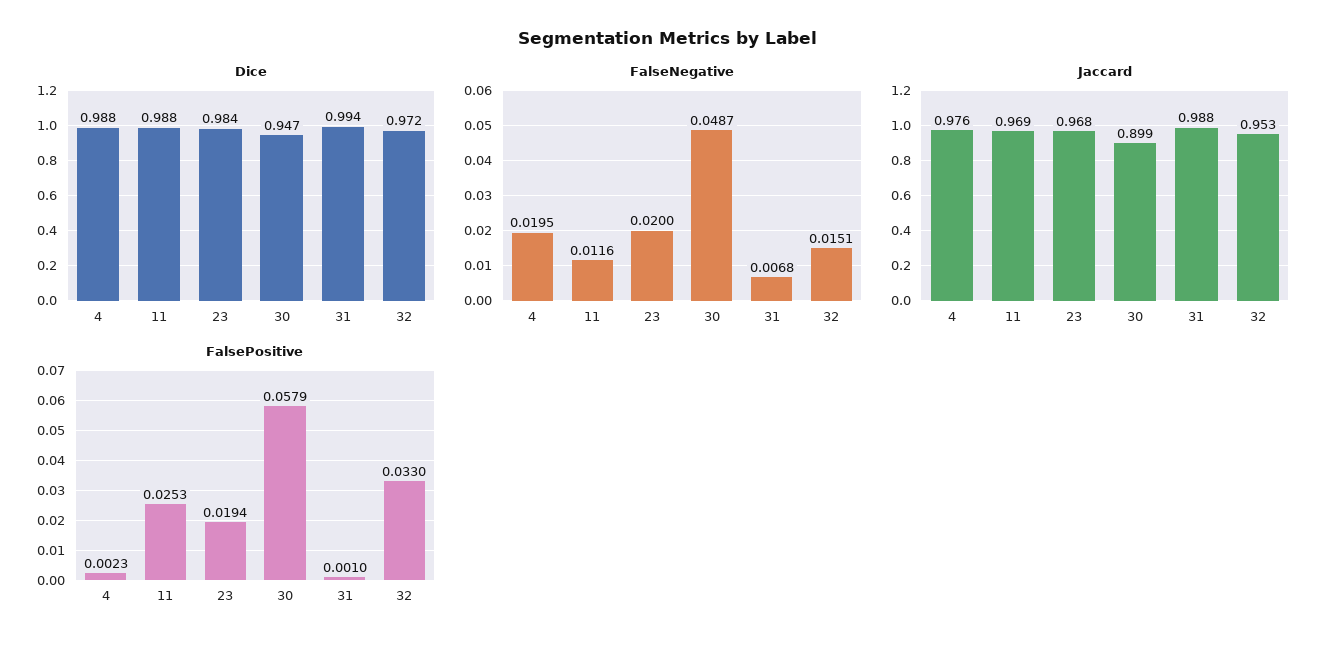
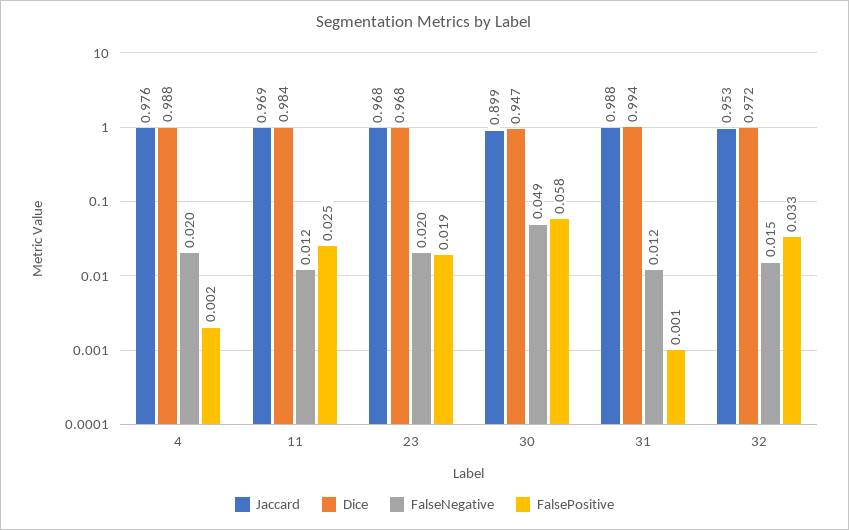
  {
    "Dice": {
      "4": 0.988,
-     "11": 0.988,
+     "11": 0.984,
-     "23": 0.984,
+     "23": 0.968,
      "30": 0.947,
      "31": 0.994,
      "32": 0.972
    },
    "FalseNegative": {
      "4": 0.0195,
      "11": 0.0116,
      "23": 0.02,
      "30": 0.0487,
-     "31": 0.0068,
+     "31": 0.012,
      "32": 0.0151
    },
    "Jaccard": {
      "4": 0.976,
      "11": 0.969,
      "23": 0.968,
      "30": 0.899,
      "31": 0.988,
      "32": 0.953
    },
    "FalsePositive": {
      "4": 0.0023,
      "11": 0.0253,
      "23": 0.0194,
      "30": 0.0579,
      "31": 0.001,
      "32": 0.033
    }
  }

